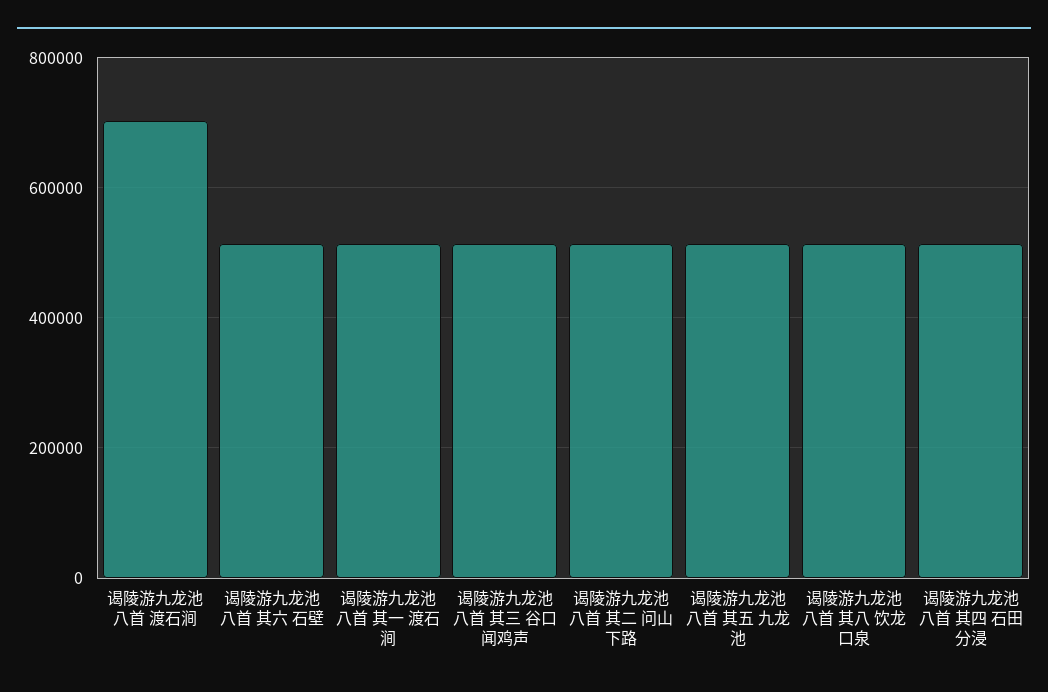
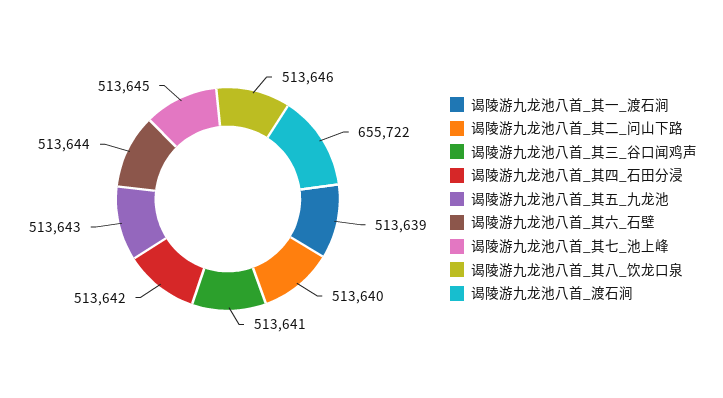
  {
-   "谒陵游九龙池八首 渡石涧": 700000,
+   "谒陵游九龙池八首 渡石涧": 655722,
    "谒陵游九龙池八首 其六 石壁": 513644,
    "谒陵游九龙池八首 其一 渡石涧": 513639,
    "谒陵游九龙池八首 其三 谷口闻鸡声": 513641,
    "谒陵游九龙池八首 其二 问山下路": 513640,
    "谒陵游九龙池八首 其五 九龙池": 513643,
    "谒陵游九龙池八首 其八 饮龙口泉": 513646,
-   "谒陵游九龙池八首 其四 石田分浸": 513642
+   "谒陵游九龙池八首 其四 石田分浸": 513642,
+   "谒陵游九龙池八首_其七_池上峰": 513645
  }

